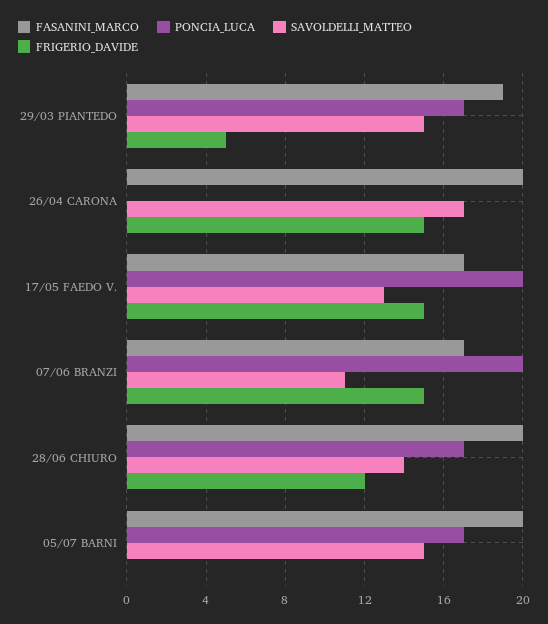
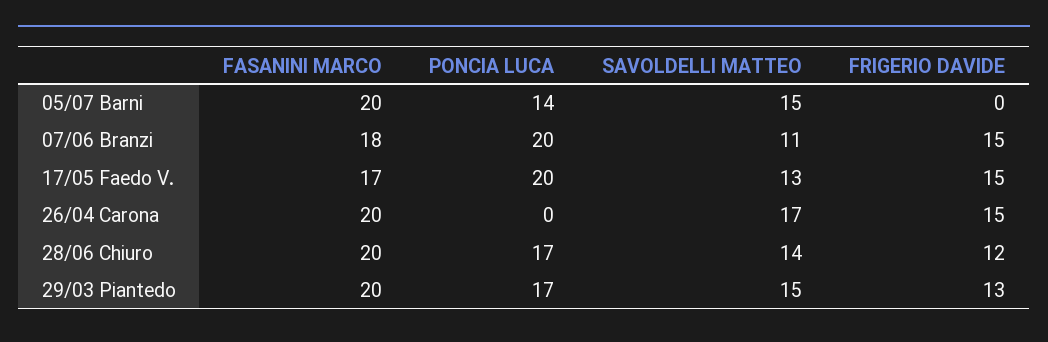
  {
    "FASANINI_MARCO": {
-     "29/03 PIANTEDO": 19,
+     "29/03 PIANTEDO": 20,
      "26/04 CARONA": 20,
      "17/05 FAEDO V.": 17,
-     "07/06 BRANZI": 17,
+     "07/06 BRANZI": 18,
      "28/06 CHIURO": 20,
      "05/07 BARNI": 20
    },
    "PONCIA_LUCA": {
      "29/03 PIANTEDO": 17,
      "26/04 CARONA": 0,
      "17/05 FAEDO V.": 20,
      "07/06 BRANZI": 20,
      "28/06 CHIURO": 17,
-     "05/07 BARNI": 17
+     "05/07 BARNI": 14
    },
    "SAVOLDELLI_MATTEO": {
      "29/03 PIANTEDO": 15,
      "26/04 CARONA": 17,
      "17/05 FAEDO V.": 13,
      "07/06 BRANZI": 11,
      "28/06 CHIURO": 14,
      "05/07 BARNI": 15
    },
    "FRIGERIO_DAVIDE": {
-     "29/03 PIANTEDO": 5,
+     "29/03 PIANTEDO": 13,
      "26/04 CARONA": 15,
      "17/05 FAEDO V.": 15,
      "07/06 BRANZI": 15,
      "28/06 CHIURO": 12,
      "05/07 BARNI": 0
    }
  }

